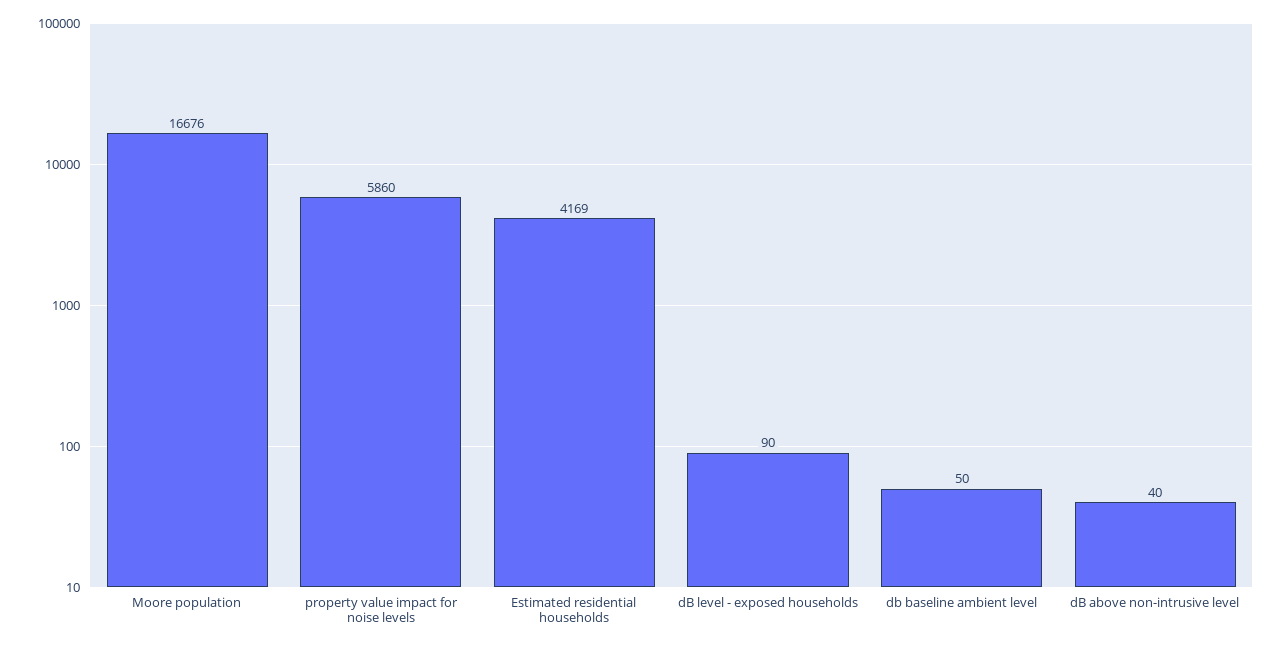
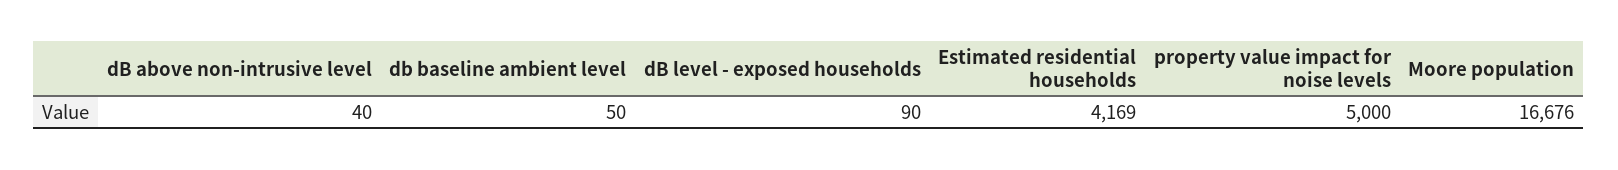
  {
    "Moore population": 16676,
-   "property value impact for noise levels": 5860,
+   "property value impact for noise levels": 5000,
    "Estimated residential households": 4169,
    "dB level - exposed households": 90,
    "db baseline ambient level": 50,
    "dB above non-intrusive level": 40
  }

